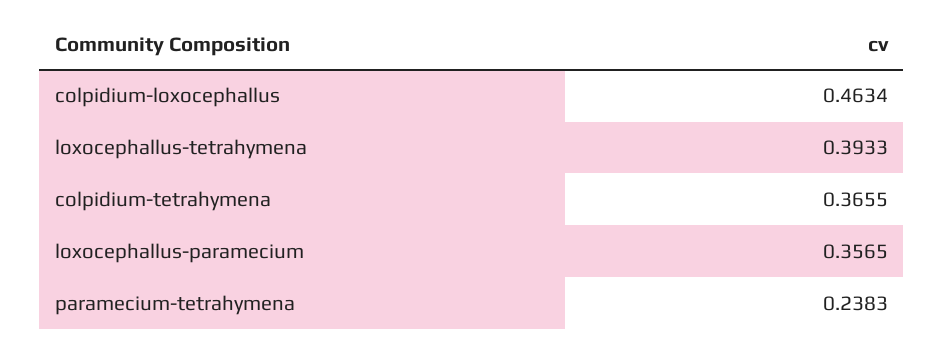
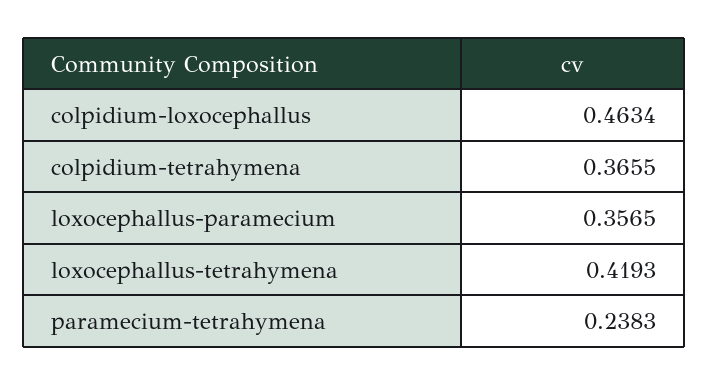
  {
    "colpidium-loxocephallus": 0.4634,
-   "loxocephallus-tetrahymena": 0.3933,
+   "loxocephallus-tetrahymena": 0.4193,
    "colpidium-tetrahymena": 0.3655,
    "loxocephallus-paramecium": 0.3565,
    "paramecium-tetrahymena": 0.2383
  }

